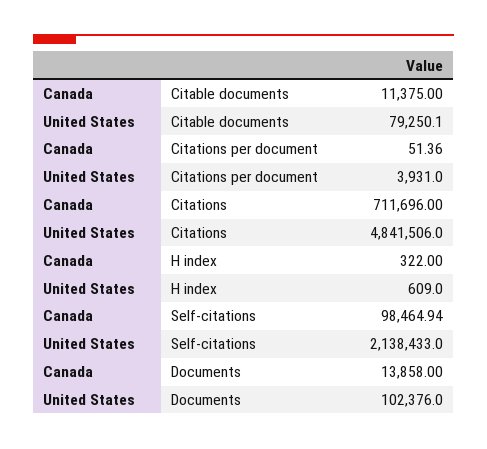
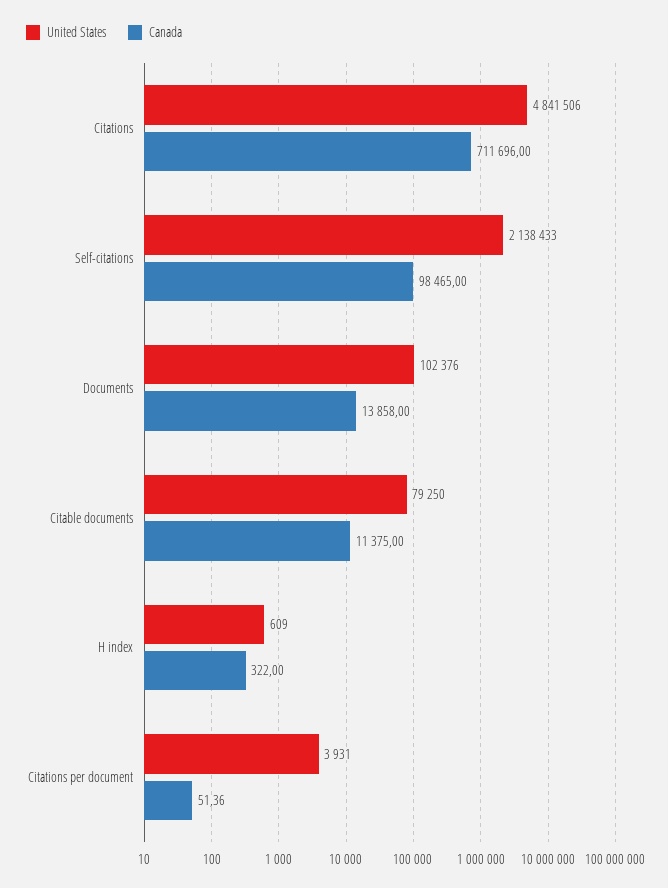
  {
    "Canada": {
      "Citable documents": 11375,
      "Citations per document": 51.36,
      "Citations": 711696,
      "H index": 322,
-     "Self-citations": 98464.94,
+     "Self-citations": 98465,
      "Documents": 13858
    },
    "United States": {
-     "Citable documents": 79250.1,
+     "Citable documents": 79250,
      "Citations per document": 3931,
      "Citations": 4841506,
      "H index": 609,
      "Self-citations": 2138433,
      "Documents": 102376
    }
  }

